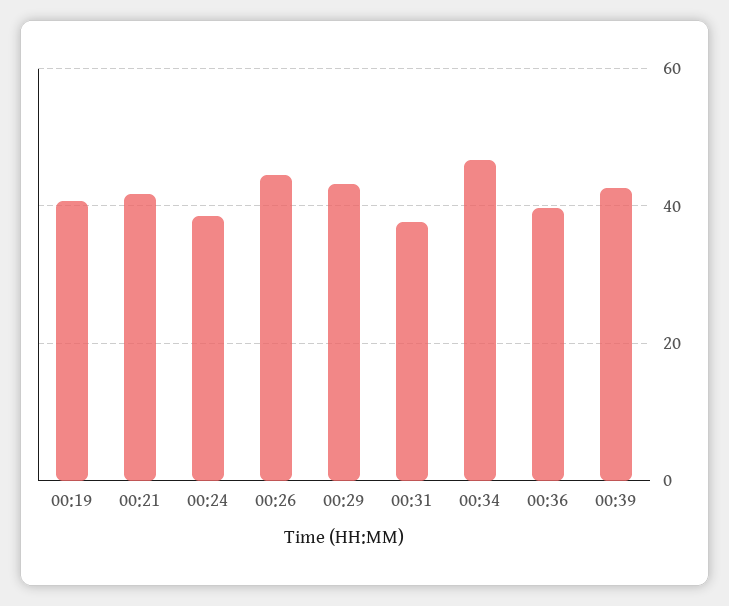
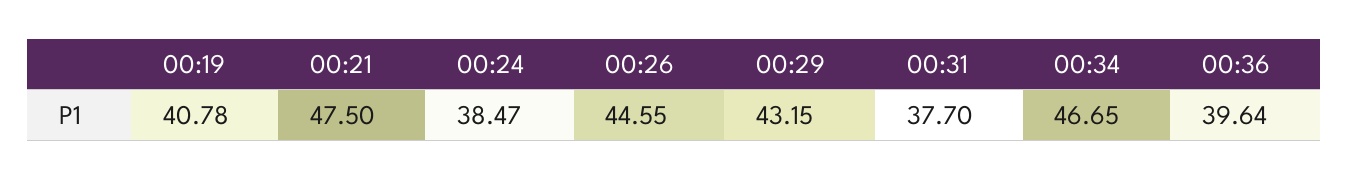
  {
    "00:19": 40.78,
-   "00:21": 42,
+   "00:21": 47.5,
    "00:24": 38.47,
    "00:26": 44.55,
    "00:29": 43.15,
    "00:31": 37.7,
    "00:34": 46.65,
-   "00:36": 39.64,
+   "00:36": 39.64
-   "00:39": 42
  }

